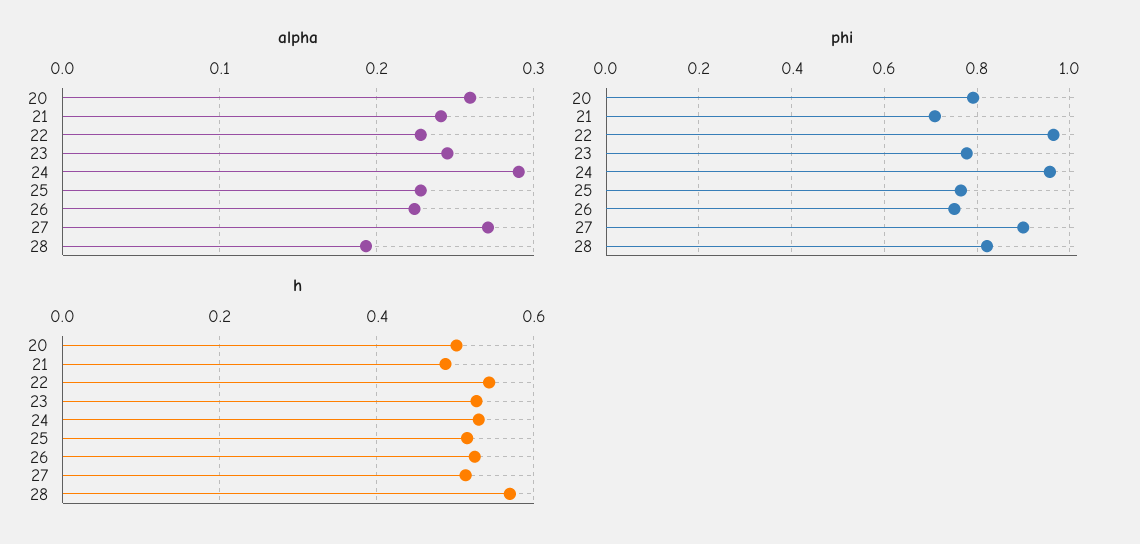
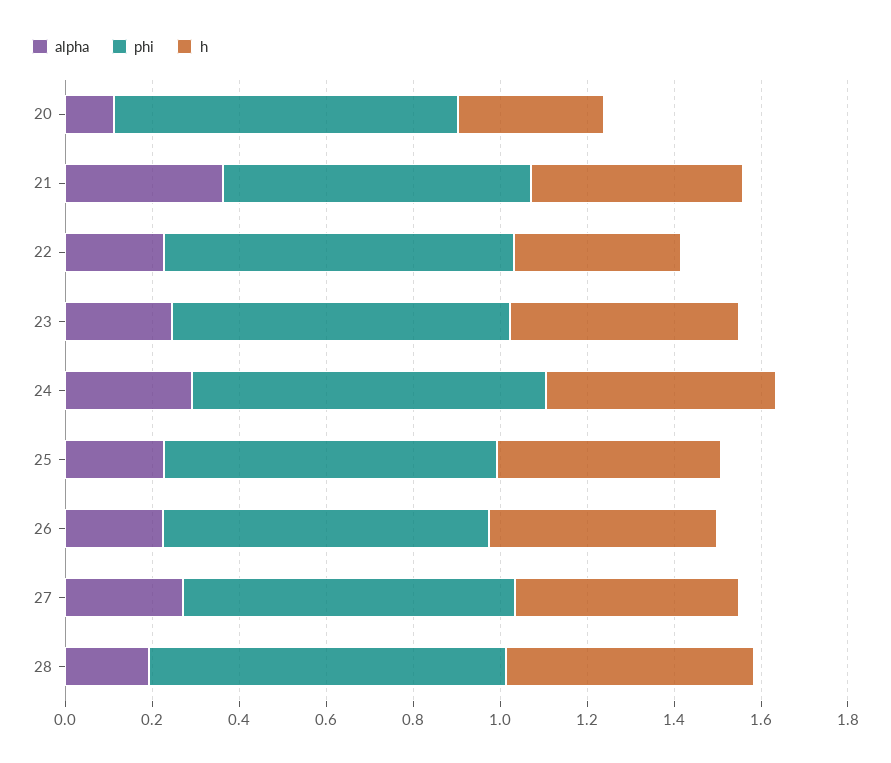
  {
    "alpha": {
-     "20": 0.26,
+     "20": 0.1,
-     "21": 0.24,
+     "21": 0.35,
      "22": 0.23,
      "23": 0.25,
      "24": 0.29,
      "25": 0.23,
      "26": 0.22,
      "27": 0.27,
      "28": 0.19
    },
    "phi": {
      "20": 0.8,
      "21": 0.7,
-     "22": 0.96,
+     "22": 0.8,
      "23": 0.78,
-     "24": 0.96,
+     "24": 0.8,
      "25": 0.76,
      "26": 0.76,
-     "27": 0.9,
+     "27": 0.75,
      "28": 0.82
    },
    "h": {
-     "20": 0.5,
+     "20": 0.35,
      "21": 0.48,
-     "22": 0.54,
+     "22": 0.4,
      "23": 0.52,
      "24": 0.54,
      "25": 0.52,
      "26": 0.52,
      "27": 0.52,
      "28": 0.56
    }
  }

